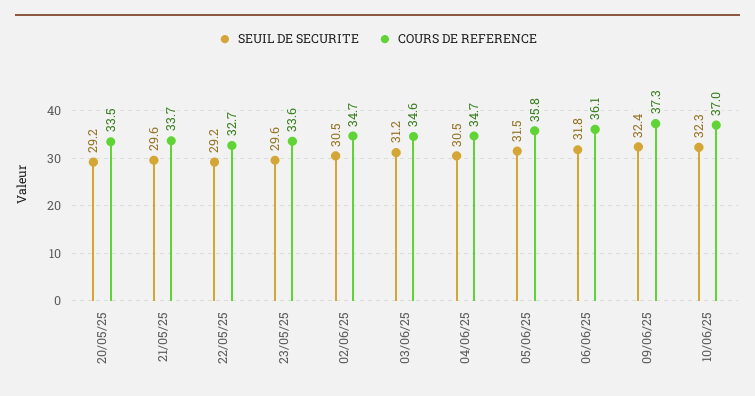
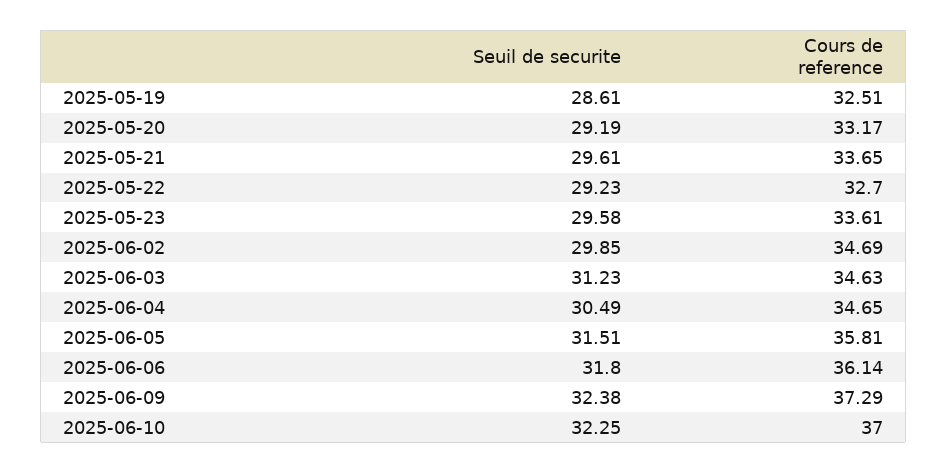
  {
    "SEUIL DE SECURITE": {
      "20/05/25": 29.19,
      "21/05/25": 29.61,
      "22/05/25": 29.23,
      "23/05/25": 29.58,
-     "02/06/25": 30.5,
+     "02/06/25": 29.85,
      "03/06/25": 31.23,
      "04/06/25": 30.49,
      "05/06/25": 31.51,
      "06/06/25": 31.8,
      "09/06/25": 32.38,
-     "10/06/25": 32.25
+     "10/06/25": 32.25,
+     "2025-05-19": 28.61
    },
    "COURS DE REFERENCE": {
-     "20/05/25": 33.5,
+     "20/05/25": 33.17,
      "21/05/25": 33.65,
      "22/05/25": 32.7,
      "23/05/25": 33.61,
      "02/06/25": 34.69,
      "03/06/25": 34.63,
      "04/06/25": 34.65,
      "05/06/25": 35.81,
      "06/06/25": 36.14,
      "09/06/25": 37.29,
-     "10/06/25": 37
+     "10/06/25": 37,
+     "2025-05-19": 32.51
    }
  }

